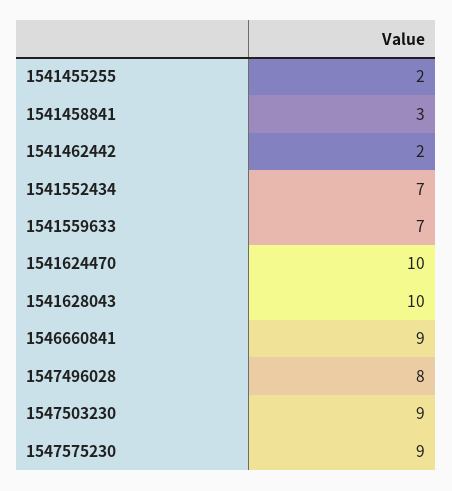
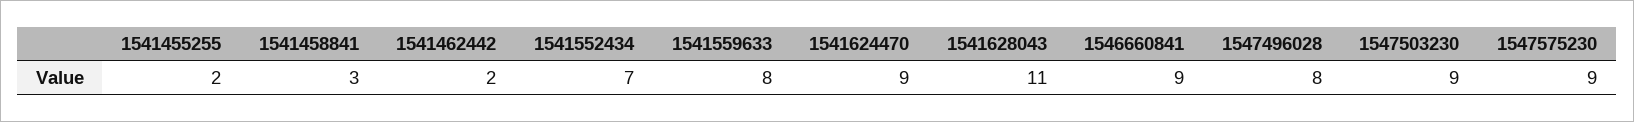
  {
    "1541455255": 2,
    "1541458841": 3,
    "1541462442": 2,
    "1541552434": 7,
-   "1541559633": 7,
+   "1541559633": 8,
-   "1541624470": 10,
+   "1541624470": 9,
-   "1541628043": 10,
+   "1541628043": 11,
    "1546660841": 9,
    "1547496028": 8,
    "1547503230": 9,
    "1547575230": 9
  }

